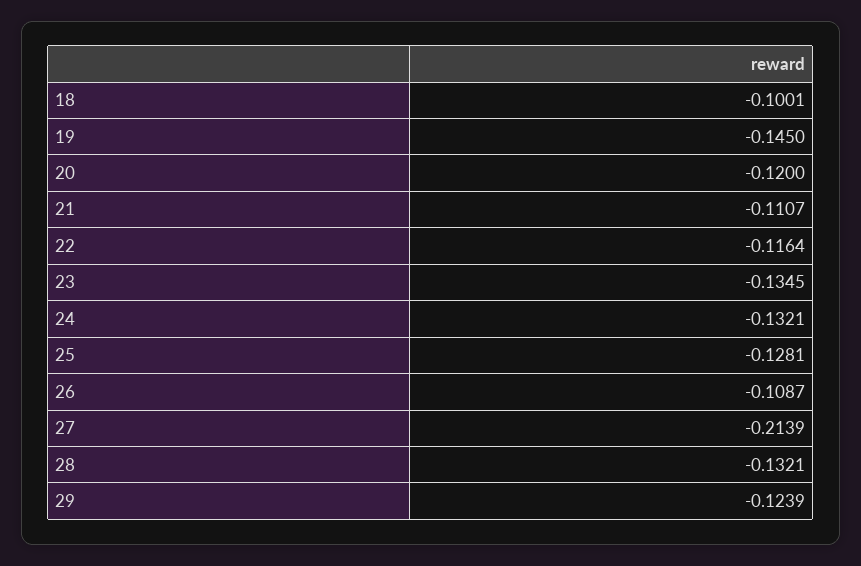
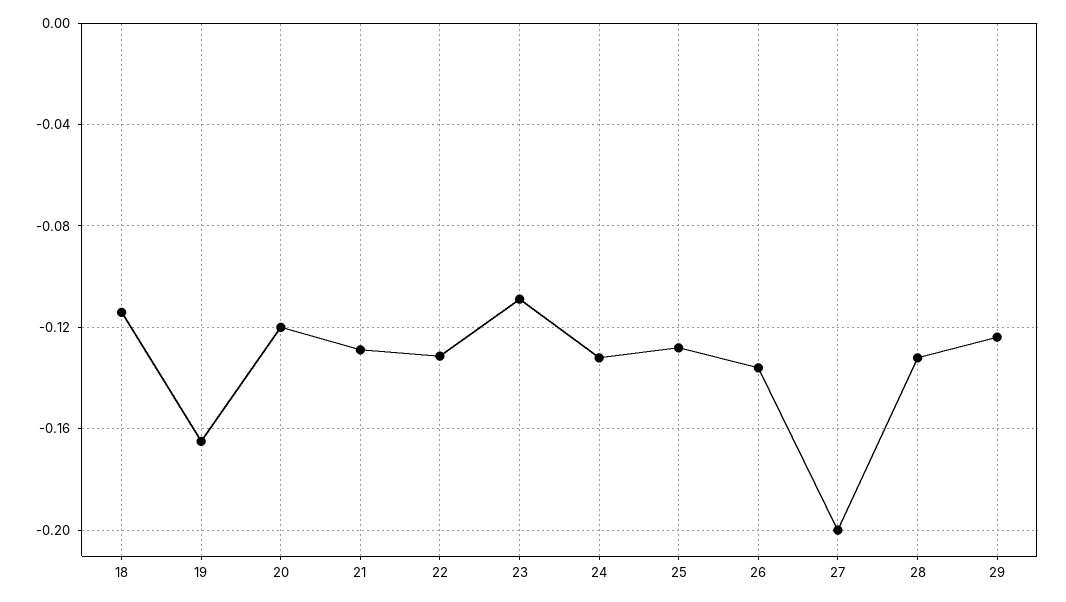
  {
-   "18": -0.1001,
+   "18": -0.115,
-   "19": -0.145,
+   "19": -0.165,
    "20": -0.12,
-   "21": -0.1107,
+   "21": -0.13,
-   "22": -0.1164,
+   "22": -0.13,
-   "23": -0.1345,
+   "23": -0.11,
    "24": -0.1321,
    "25": -0.1281,
-   "26": -0.1087,
+   "26": -0.135,
-   "27": -0.2139,
+   "27": -0.2,
    "28": -0.1321,
    "29": -0.1239
  }

